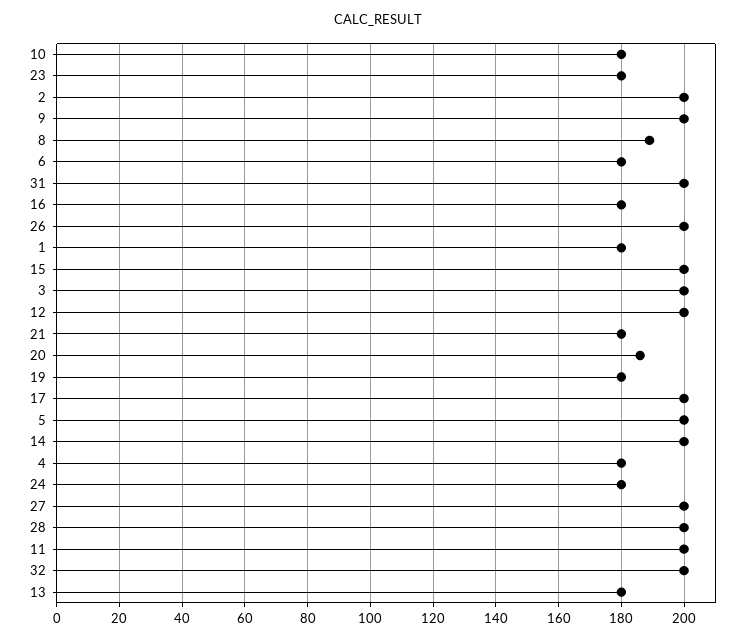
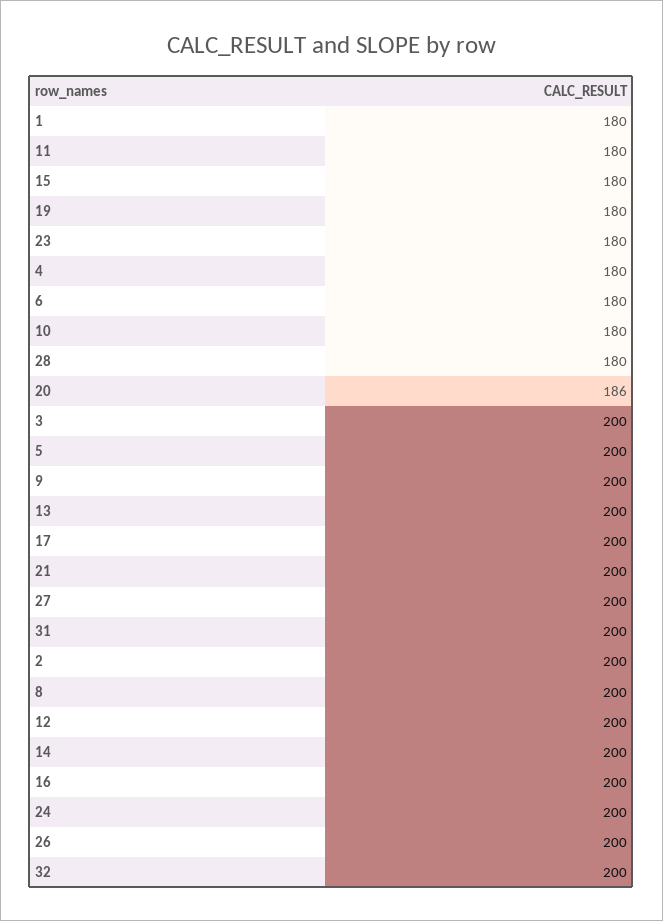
  {
    "10": 180,
    "23": 180,
    "2": 200,
    "9": 200,
-   "8": 190,
+   "8": 200,
    "6": 180,
    "31": 200,
-   "16": 180,
+   "16": 200,
    "26": 200,
    "1": 180,
-   "15": 200,
+   "15": 180,
    "3": 200,
    "12": 200,
-   "21": 180,
+   "21": 200,
    "20": 186,
    "19": 180,
    "17": 200,
    "5": 200,
    "14": 200,
    "4": 180,
-   "24": 180,
+   "24": 200,
    "27": 200,
-   "28": 200,
+   "28": 180,
-   "11": 200,
+   "11": 180,
    "32": 200,
-   "13": 180
+   "13": 200
  }

